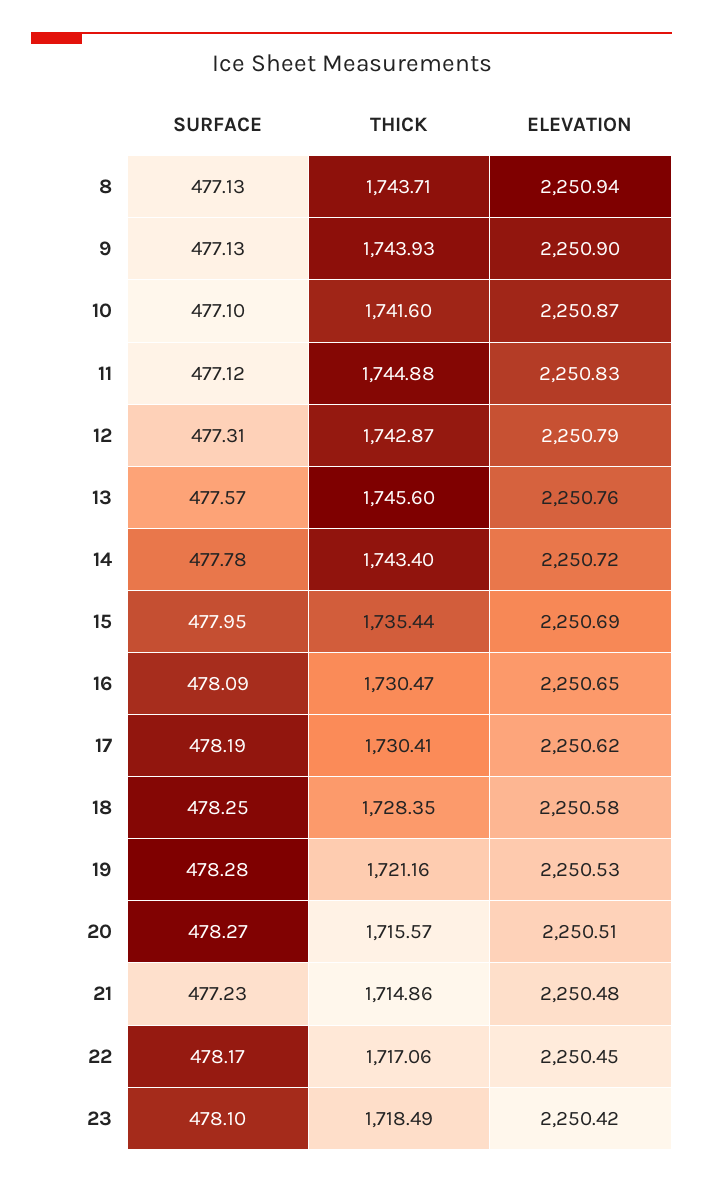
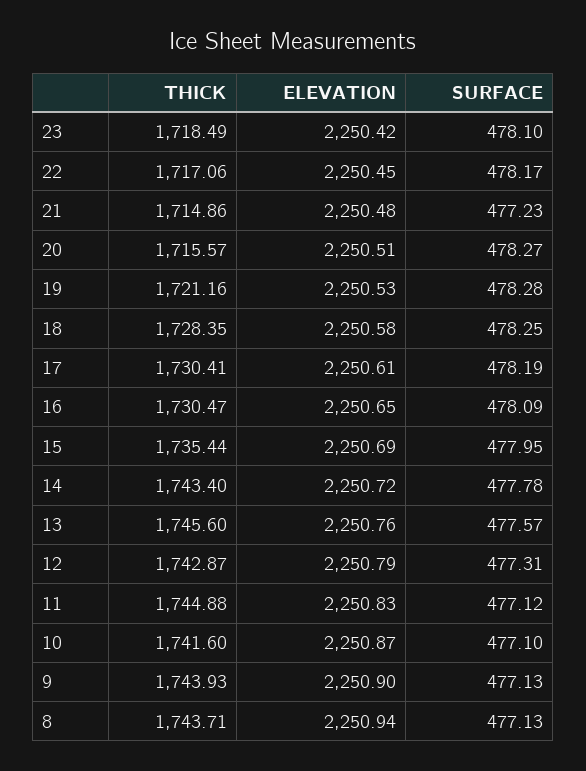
  {
    "SURFACE": {
      "8": 477.13,
      "9": 477.13,
      "10": 477.1,
      "11": 477.12,
      "12": 477.31,
      "13": 477.57,
      "14": 477.78,
      "15": 477.95,
      "16": 478.09,
      "17": 478.19,
      "18": 478.25,
      "19": 478.28,
      "20": 478.27,
      "21": 477.23,
      "22": 478.17,
      "23": 478.1
    },
    "THICK": {
      "8": 1743.71,
      "9": 1743.93,
      "10": 1741.6,
      "11": 1744.88,
      "12": 1742.87,
      "13": 1745.6,
      "14": 1743.4,
      "15": 1735.44,
      "16": 1730.47,
      "17": 1730.41,
      "18": 1728.35,
      "19": 1721.16,
      "20": 1715.57,
      "21": 1714.86,
      "22": 1717.06,
      "23": 1718.49
    },
    "ELEVATION": {
      "8": 2250.94,
      "9": 2250.9,
      "10": 2250.87,
      "11": 2250.83,
      "12": 2250.79,
      "13": 2250.76,
      "14": 2250.72,
      "15": 2250.69,
      "16": 2250.65,
-     "17": 2250.62,
+     "17": 2250.61,
      "18": 2250.58,
      "19": 2250.53,
      "20": 2250.51,
      "21": 2250.48,
      "22": 2250.45,
      "23": 2250.42
    }
  }

